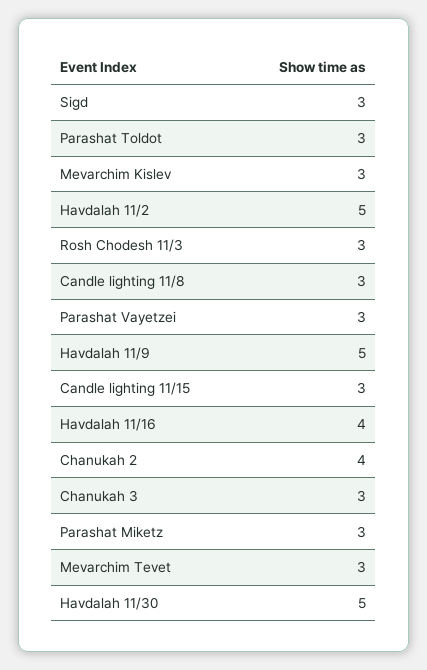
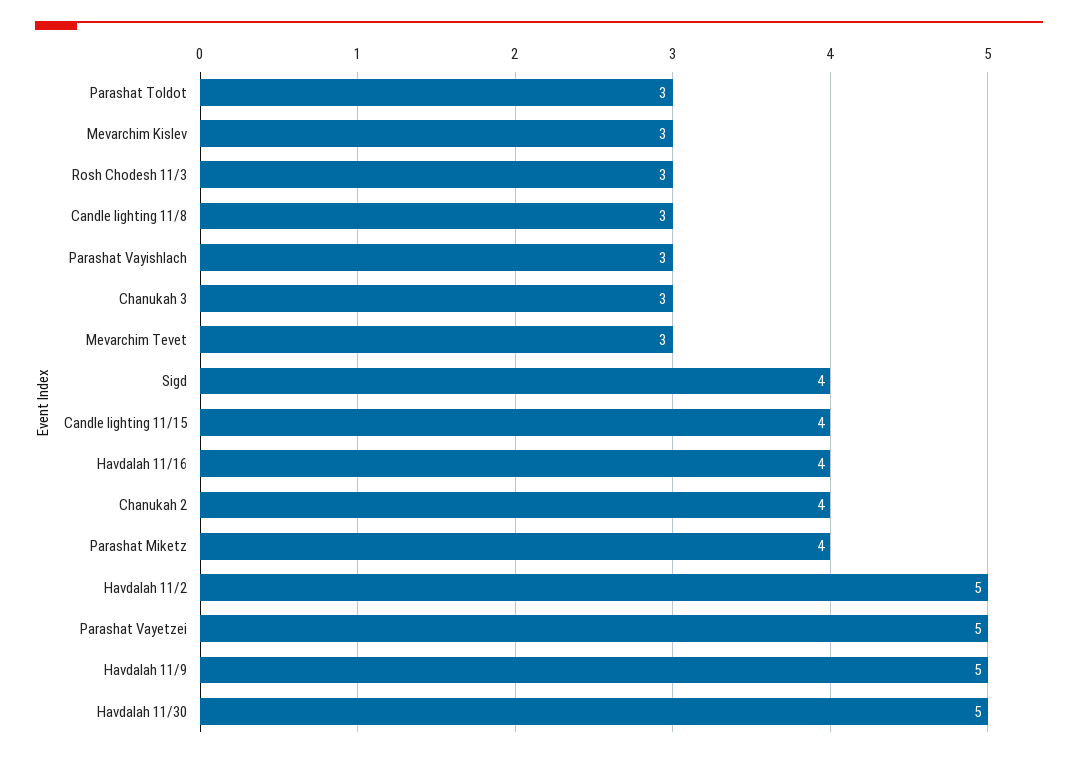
  {
-   "Sigd": 3,
+   "Sigd": 4,
    "Parashat Toldot": 3,
    "Mevarchim Kislev": 3,
    "Havdalah 11/2": 5,
    "Rosh Chodesh 11/3": 3,
    "Candle lighting 11/8": 3,
-   "Parashat Vayetzei": 3,
+   "Parashat Vayetzei": 5,
    "Havdalah 11/9": 5,
-   "Candle lighting 11/15": 3,
+   "Candle lighting 11/15": 4,
    "Havdalah 11/16": 4,
    "Chanukah 2": 4,
    "Chanukah 3": 3,
-   "Parashat Miketz": 3,
+   "Parashat Miketz": 4,
    "Mevarchim Tevet": 3,
-   "Havdalah 11/30": 5
+   "Havdalah 11/30": 5,
+   "Parashat Vayishlach": 3
  }

